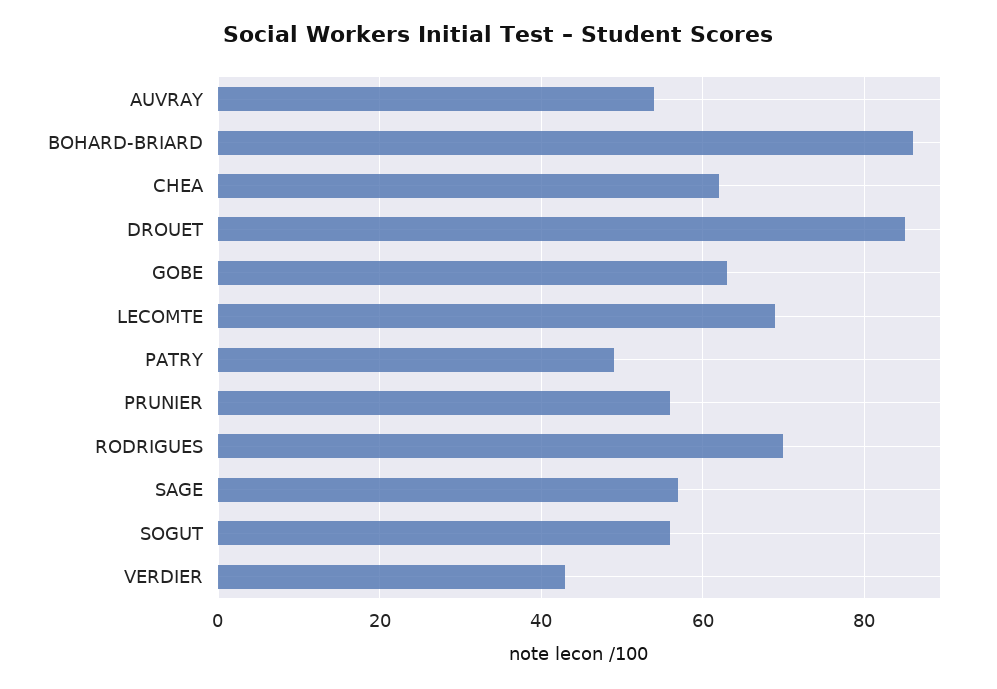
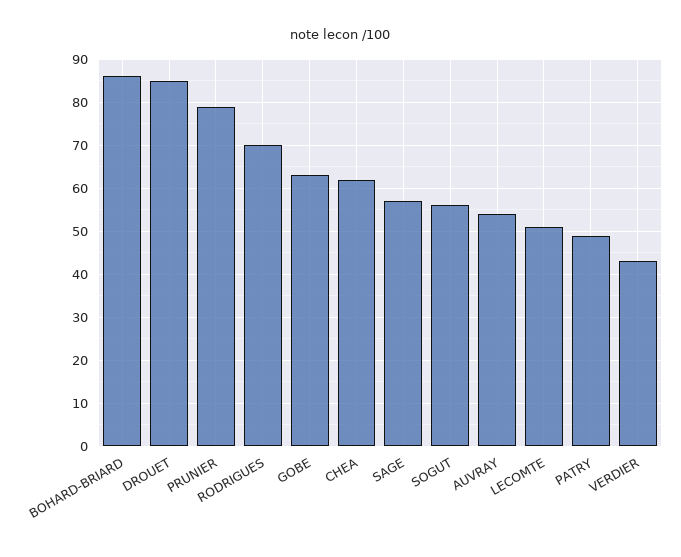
  {
    "AUVRAY": 55,
    "BOHARD-BRIARD": 85,
    "CHEA": 60,
    "DROUET": 85,
    "GOBE": 65,
-   "LECOMTE": 70,
+   "LECOMTE": 50,
    "PATRY": 50,
-   "PRUNIER": 55,
+   "PRUNIER": 80,
    "RODRIGUES": 70,
    "SAGE": 55,
    "SOGUT": 55,
    "VERDIER": 45
  }

